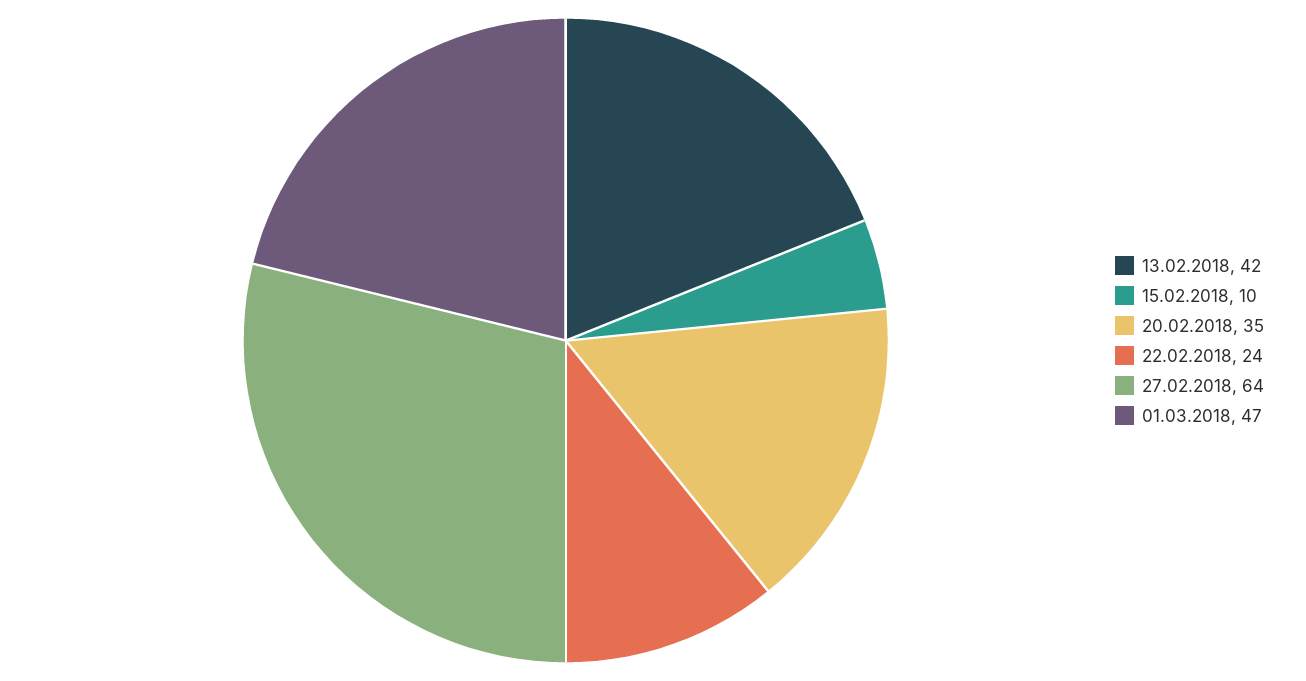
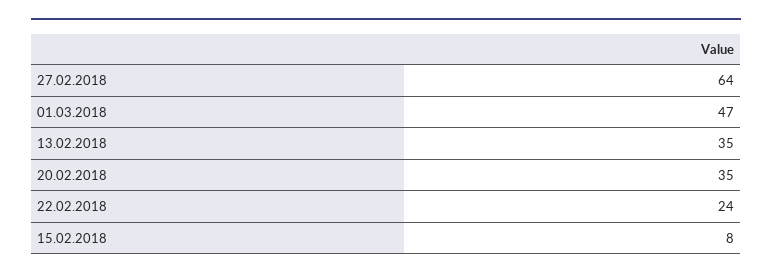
  {
-   "13.02.2018": 42,
+   "13.02.2018": 35,
-   "15.02.2018": 10,
+   "15.02.2018": 8,
    "20.02.2018": 35,
    "22.02.2018": 24,
    "27.02.2018": 64,
    "01.03.2018": 47
  }

